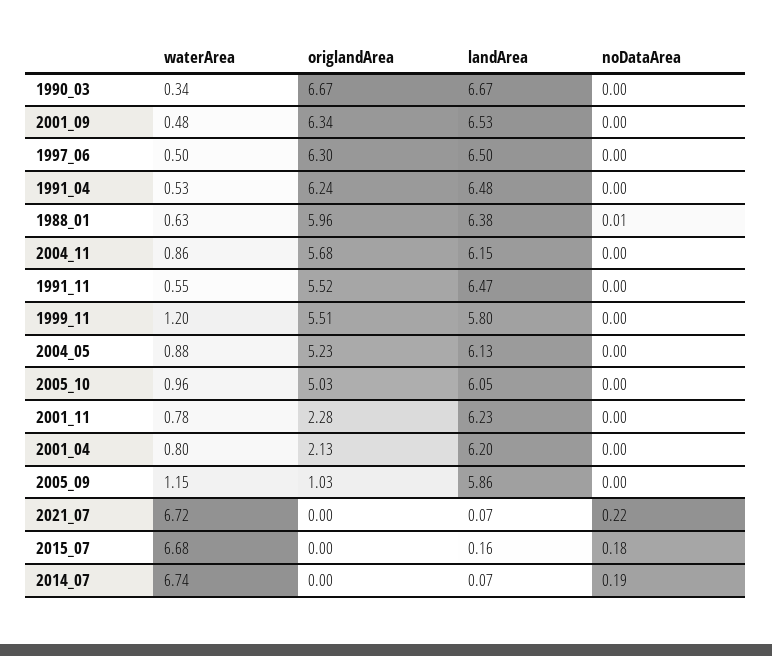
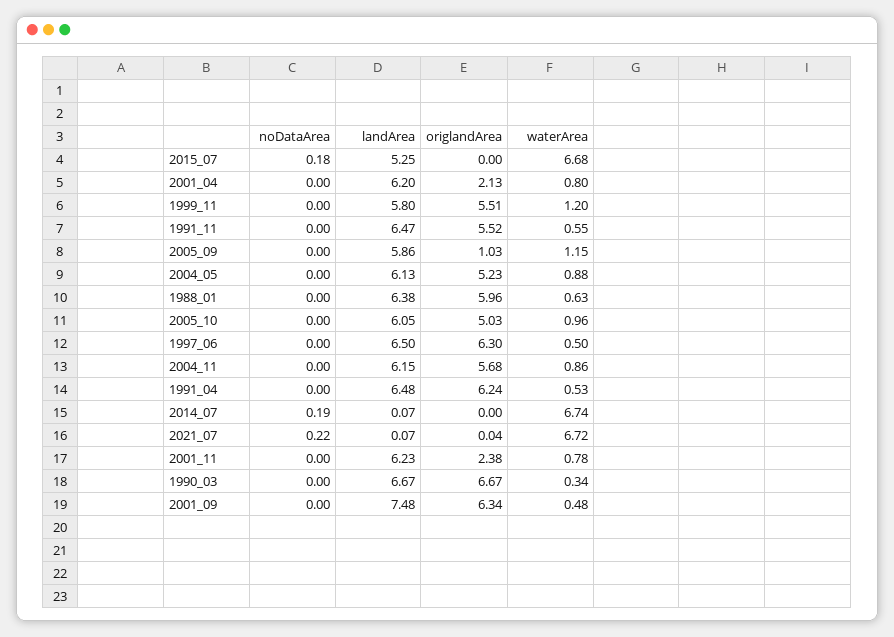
  {
    "waterArea": {
      "1990_03": 0.34,
      "2001_09": 0.48,
      "1997_06": 0.5,
      "1991_04": 0.53,
      "1988_01": 0.63,
      "2004_11": 0.86,
      "1991_11": 0.55,
      "1999_11": 1.2,
      "2004_05": 0.88,
      "2005_10": 0.96,
      "2001_11": 0.78,
      "2001_04": 0.8,
      "2005_09": 1.15,
      "2021_07": 6.72,
      "2015_07": 6.68,
      "2014_07": 6.74
    },
    "origlandArea": {
      "1990_03": 6.67,
      "2001_09": 6.34,
      "1997_06": 6.3,
      "1991_04": 6.24,
      "1988_01": 5.96,
      "2004_11": 5.68,
      "1991_11": 5.52,
      "1999_11": 5.51,
      "2004_05": 5.23,
      "2005_10": 5.03,
-     "2001_11": 2.28,
+     "2001_11": 2.38,
      "2001_04": 2.13,
      "2005_09": 1.03,
-     "2021_07": 0,
+     "2021_07": 0.04,
      "2015_07": 0,
      "2014_07": 0
    },
    "landArea": {
      "1990_03": 6.67,
-     "2001_09": 6.53,
+     "2001_09": 7.48,
      "1997_06": 6.5,
      "1991_04": 6.48,
      "1988_01": 6.38,
      "2004_11": 6.15,
      "1991_11": 6.47,
      "1999_11": 5.8,
      "2004_05": 6.13,
      "2005_10": 6.05,
      "2001_11": 6.23,
      "2001_04": 6.2,
      "2005_09": 5.86,
      "2021_07": 0.07,
-     "2015_07": 0.16,
+     "2015_07": 5.25,
      "2014_07": 0.07
    },
    "noDataArea": {
      "1990_03": 0,
      "2001_09": 0,
      "1997_06": 0,
      "1991_04": 0,
-     "1988_01": 0.01,
+     "1988_01": 0,
      "2004_11": 0,
      "1991_11": 0,
      "1999_11": 0,
      "2004_05": 0,
      "2005_10": 0,
      "2001_11": 0,
      "2001_04": 0,
      "2005_09": 0,
      "2021_07": 0.22,
      "2015_07": 0.18,
      "2014_07": 0.19
    }
  }

